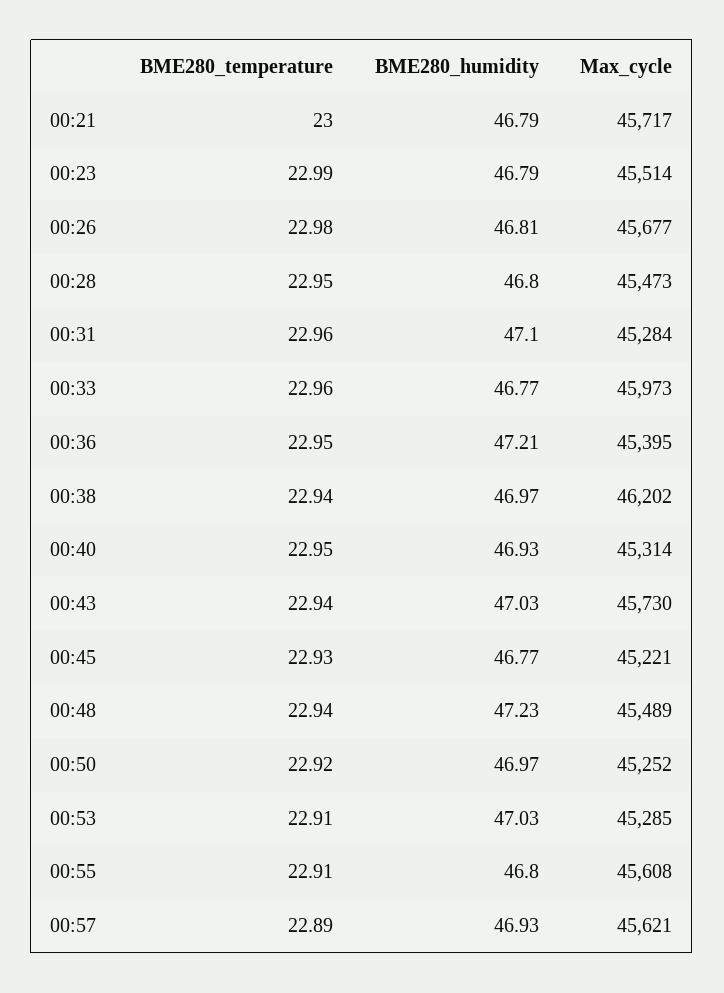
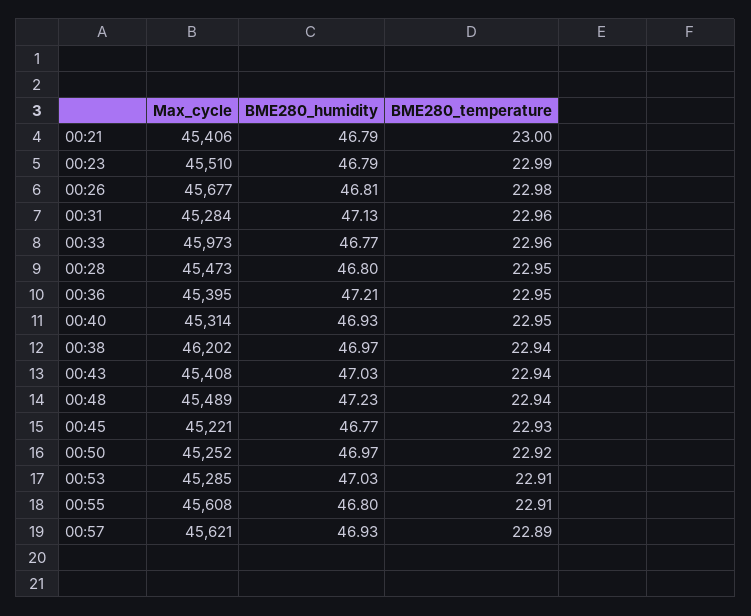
  {
    "BME280_temperature": {
      "00:21": 23,
      "00:23": 22.99,
      "00:26": 22.98,
      "00:28": 22.95,
      "00:31": 22.96,
      "00:33": 22.96,
      "00:36": 22.95,
      "00:38": 22.94,
      "00:40": 22.95,
      "00:43": 22.94,
      "00:45": 22.93,
      "00:48": 22.94,
      "00:50": 22.92,
      "00:53": 22.91,
      "00:55": 22.91,
      "00:57": 22.89
    },
    "BME280_humidity": {
      "00:21": 46.79,
      "00:23": 46.79,
      "00:26": 46.81,
      "00:28": 46.8,
-     "00:31": 47.1,
+     "00:31": 47.13,
      "00:33": 46.77,
      "00:36": 47.21,
      "00:38": 46.97,
      "00:40": 46.93,
      "00:43": 47.03,
      "00:45": 46.77,
      "00:48": 47.23,
      "00:50": 46.97,
      "00:53": 47.03,
      "00:55": 46.8,
      "00:57": 46.93
    },
    "Max_cycle": {
-     "00:21": 45717,
+     "00:21": 45406,
-     "00:23": 45514,
+     "00:23": 45510,
      "00:26": 45677,
      "00:28": 45473,
      "00:31": 45284,
      "00:33": 45973,
      "00:36": 45395,
      "00:38": 46202,
      "00:40": 45314,
-     "00:43": 45730,
+     "00:43": 45408,
      "00:45": 45221,
      "00:48": 45489,
      "00:50": 45252,
      "00:53": 45285,
      "00:55": 45608,
      "00:57": 45621
    }
  }

